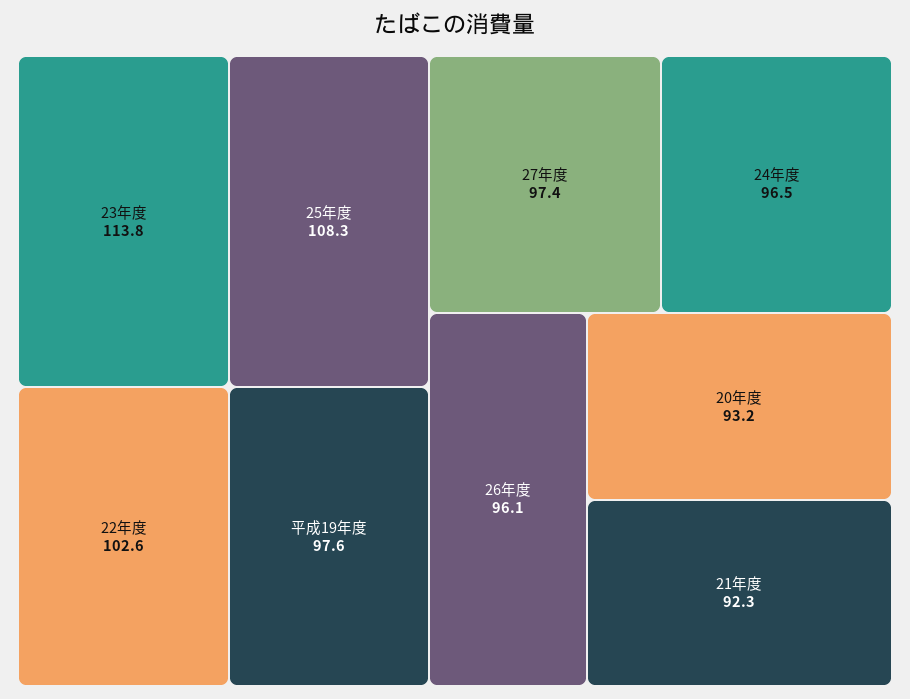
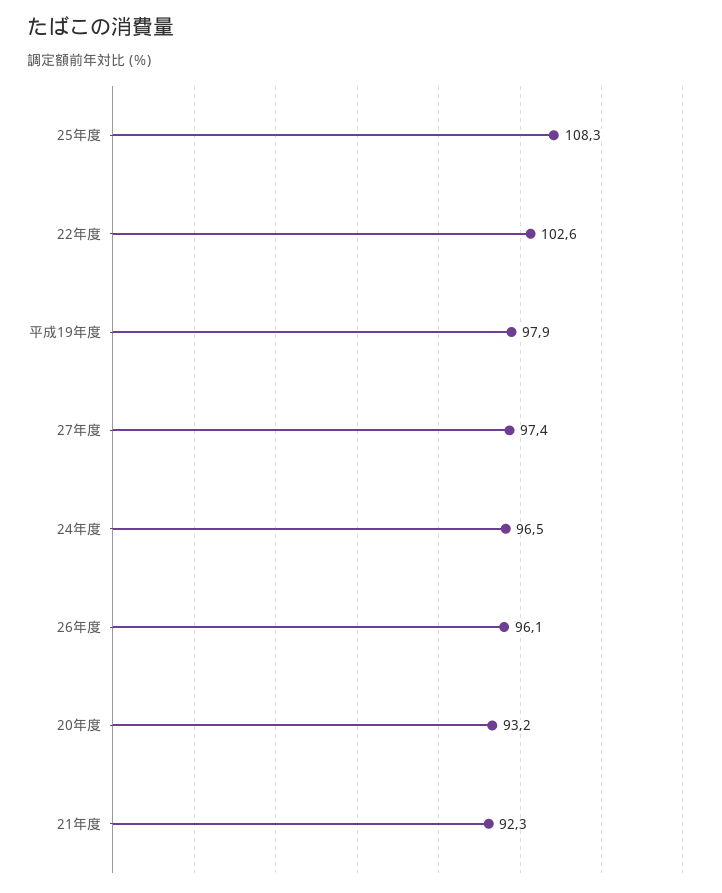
  {
-   "23年度": 113.8,
    "25年度": 108.3,
    "22年度": 102.6,
-   "平成19年度": 97.6,
+   "平成19年度": 97.9,
    "27年度": 97.4,
    "24年度": 96.5,
    "26年度": 96.1,
    "20年度": 93.2,
    "21年度": 92.3
  }

